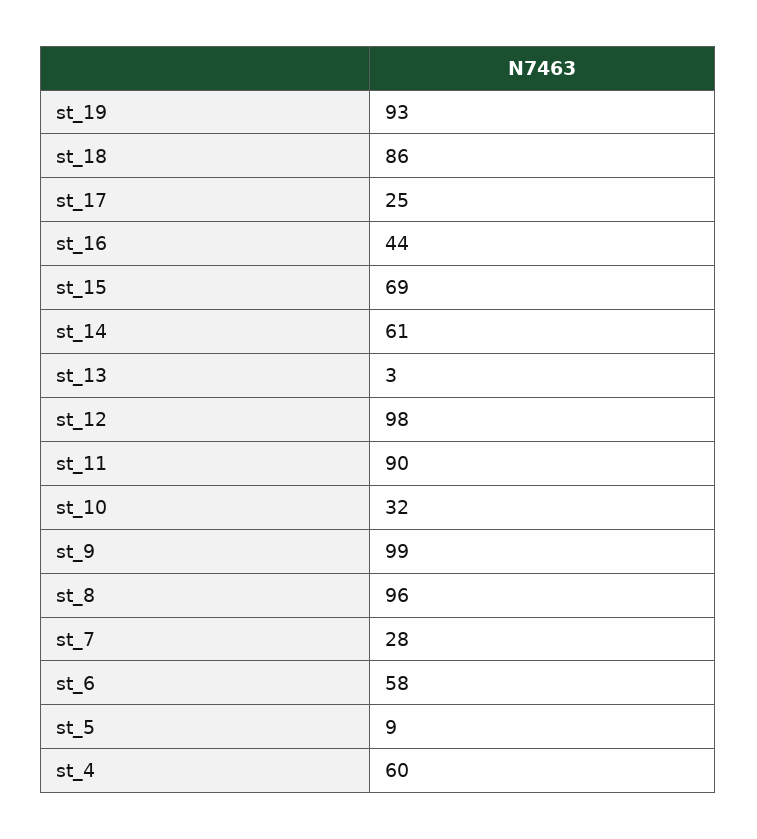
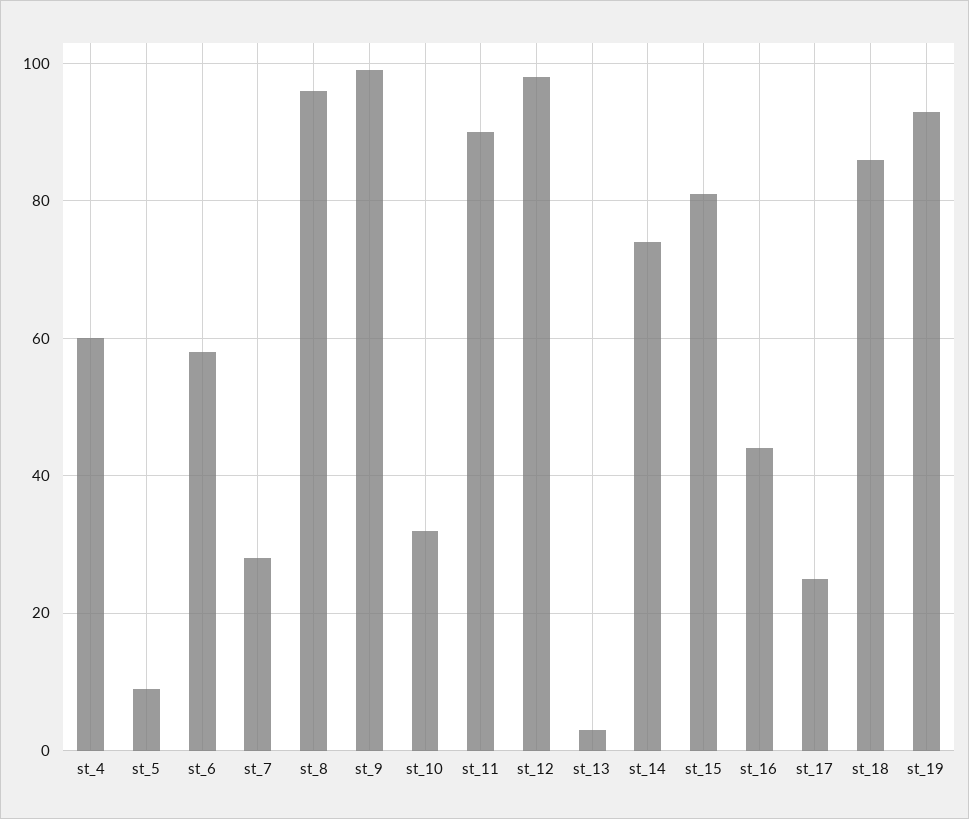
  {
    "st_19": 93,
    "st_18": 86,
    "st_17": 25,
    "st_16": 44,
-   "st_15": 69,
+   "st_15": 80,
-   "st_14": 61,
+   "st_14": 75,
    "st_13": 3,
    "st_12": 98,
    "st_11": 90,
    "st_10": 32,
    "st_9": 99,
    "st_8": 96,
    "st_7": 28,
    "st_6": 58,
    "st_5": 9,
    "st_4": 60
  }

